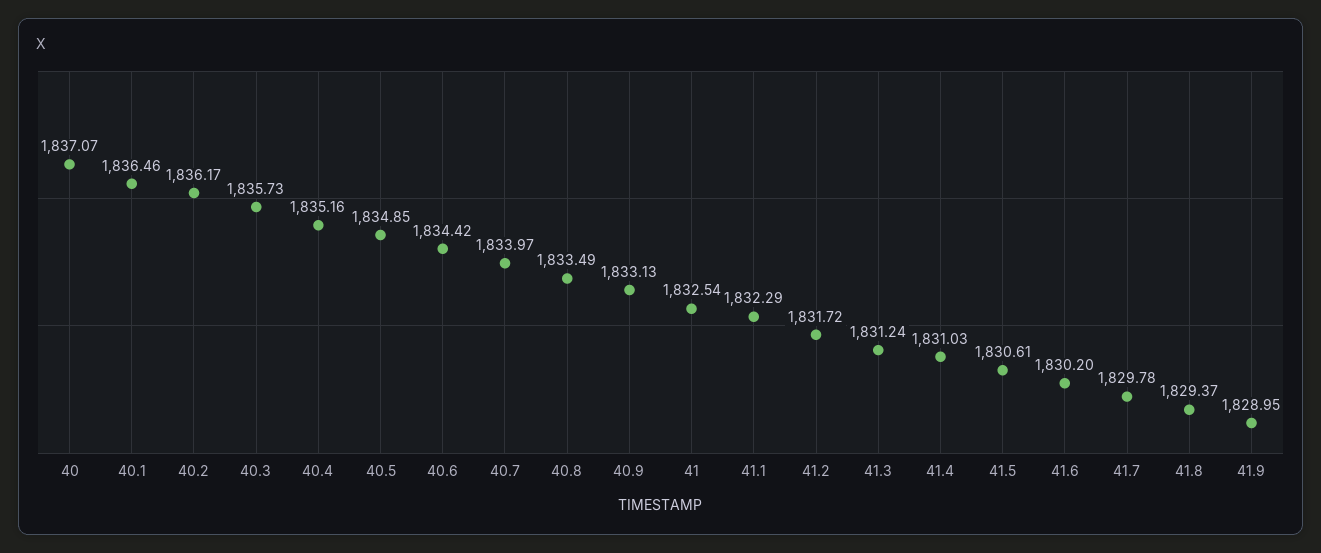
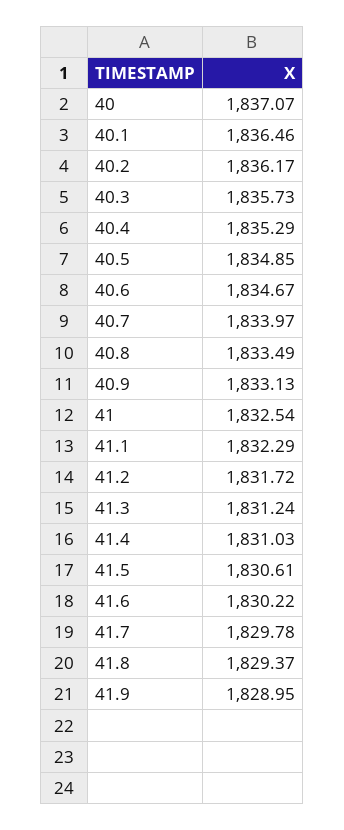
  {
    "40": 1837.07,
    "40.1": 1836.46,
    "40.2": 1836.17,
    "40.3": 1835.73,
-   "40.4": 1835.16,
+   "40.4": 1835.29,
    "40.5": 1834.85,
-   "40.6": 1834.42,
+   "40.6": 1834.67,
    "40.7": 1833.97,
    "40.8": 1833.49,
    "40.9": 1833.13,
    "41": 1832.54,
    "41.1": 1832.29,
    "41.2": 1831.72,
    "41.3": 1831.24,
    "41.4": 1831.03,
    "41.5": 1830.61,
-   "41.6": 1830.2,
+   "41.6": 1830.22,
    "41.7": 1829.78,
    "41.8": 1829.37,
    "41.9": 1828.95
  }

